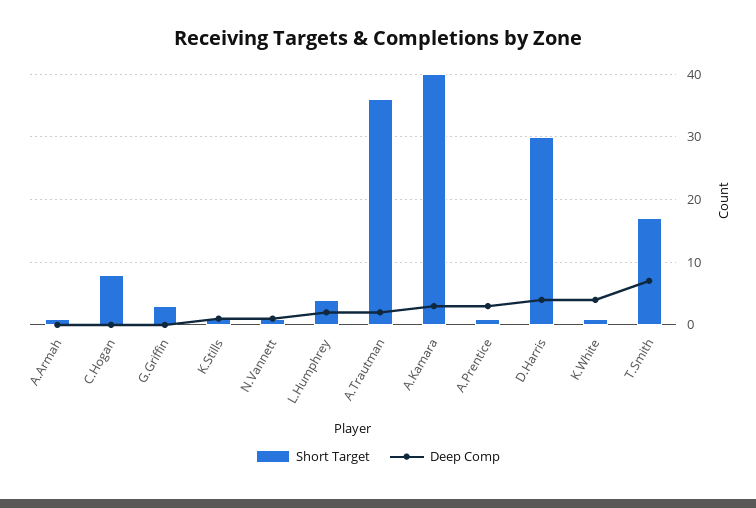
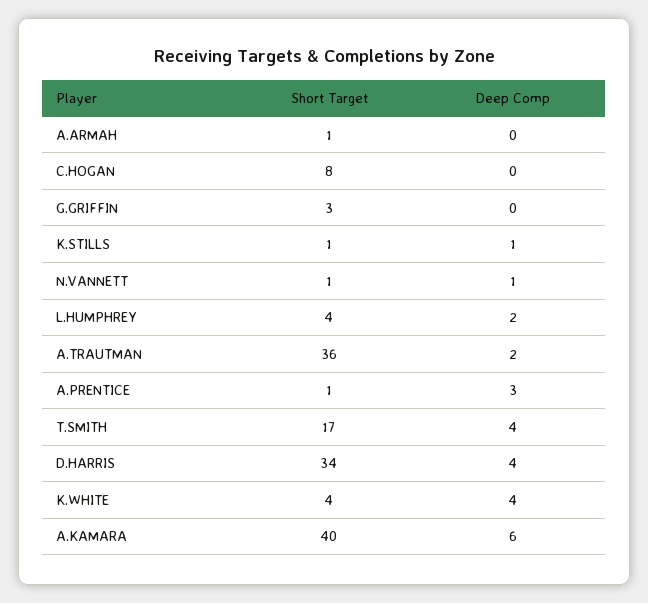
  {
    "Short Target": {
      "A.Armah": 1,
      "C.Hogan": 8,
      "G.Griffin": 3,
      "K.Stills": 1,
      "N.Vannett": 1,
      "L.Humphrey": 4,
      "A.Trautman": 36,
      "A.Kamara": 40,
      "A.Prentice": 1,
-     "D.Harris": 30,
+     "D.Harris": 34,
-     "K.White": 1,
+     "K.White": 4,
      "T.Smith": 17
    },
    "Deep Comp": {
      "A.Armah": 0,
      "C.Hogan": 0,
      "G.Griffin": 0,
      "K.Stills": 1,
      "N.Vannett": 1,
      "L.Humphrey": 2,
      "A.Trautman": 2,
-     "A.Kamara": 3,
+     "A.Kamara": 6,
      "A.Prentice": 3,
      "D.Harris": 4,
      "K.White": 4,
-     "T.Smith": 7
+     "T.Smith": 4
    }
  }

